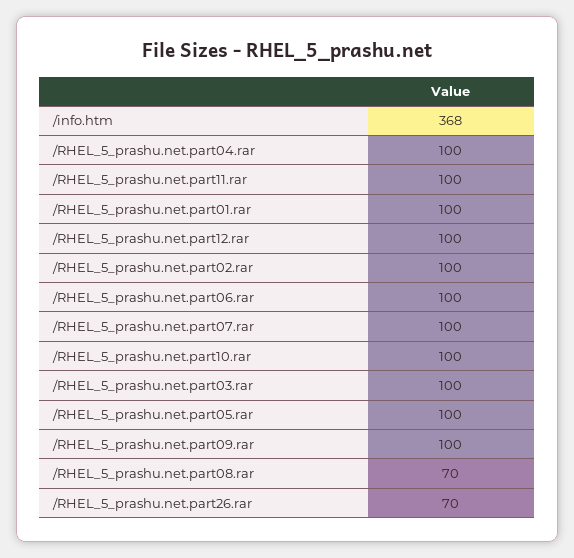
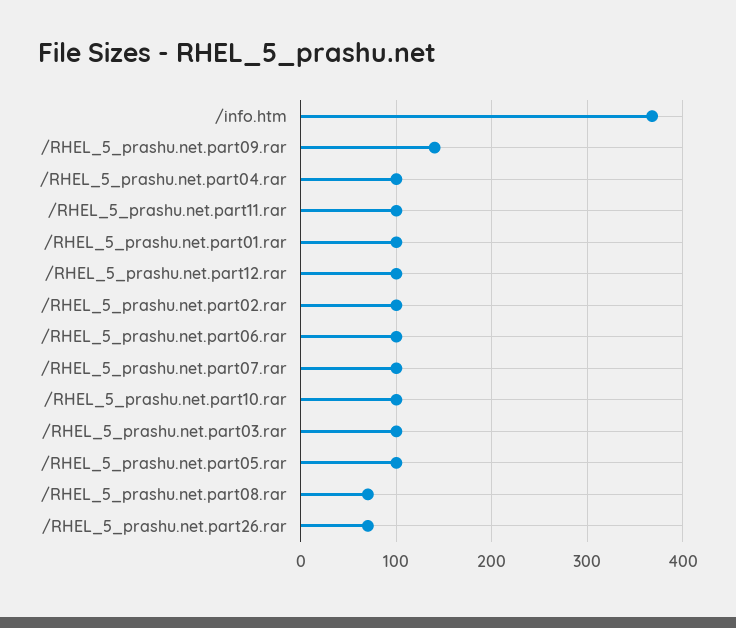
  {
    "/info.htm": 368,
    "/RHEL_5_prashu.net.part04.rar": 100,
    "/RHEL_5_prashu.net.part11.rar": 100,
    "/RHEL_5_prashu.net.part01.rar": 100,
    "/RHEL_5_prashu.net.part12.rar": 100,
    "/RHEL_5_prashu.net.part02.rar": 100,
    "/RHEL_5_prashu.net.part06.rar": 100,
    "/RHEL_5_prashu.net.part07.rar": 100,
    "/RHEL_5_prashu.net.part10.rar": 100,
    "/RHEL_5_prashu.net.part03.rar": 100,
    "/RHEL_5_prashu.net.part05.rar": 100,
-   "/RHEL_5_prashu.net.part09.rar": 100,
+   "/RHEL_5_prashu.net.part09.rar": 140,
    "/RHEL_5_prashu.net.part08.rar": 70,
    "/RHEL_5_prashu.net.part26.rar": 70
  }

